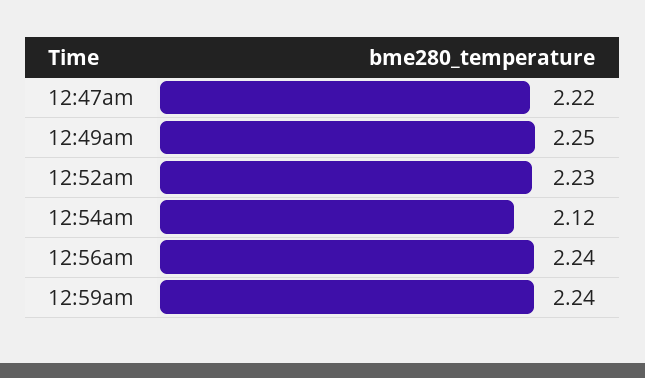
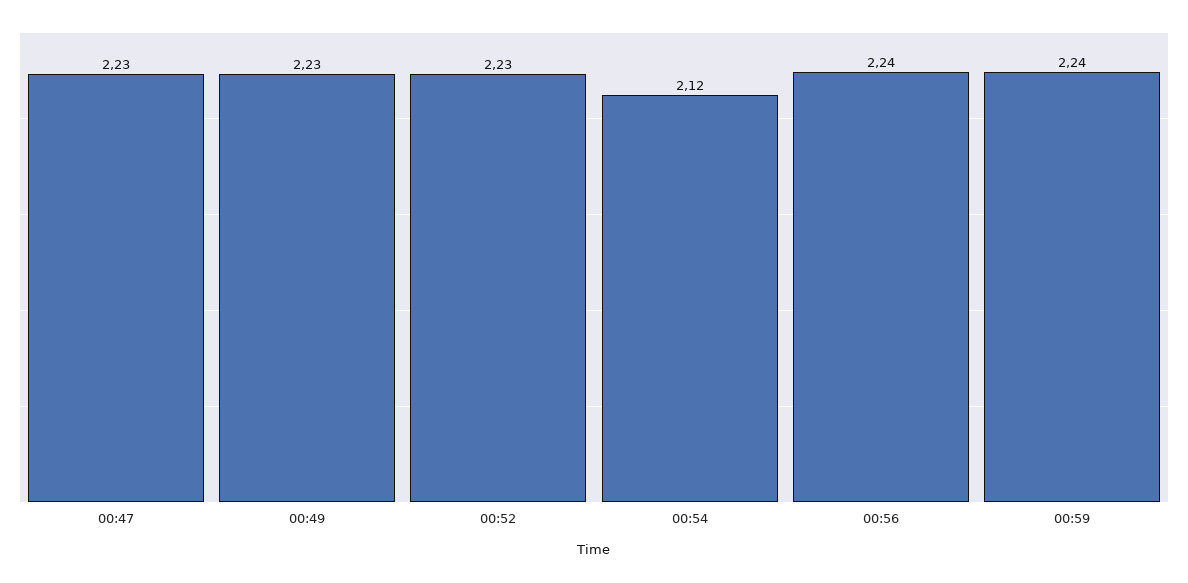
  {
-   "12:47am": 2.22,
+   "12:47am": 2.23,
-   "12:49am": 2.25,
+   "12:49am": 2.23,
    "12:52am": 2.23,
    "12:54am": 2.12,
    "12:56am": 2.24,
    "12:59am": 2.24
  }

